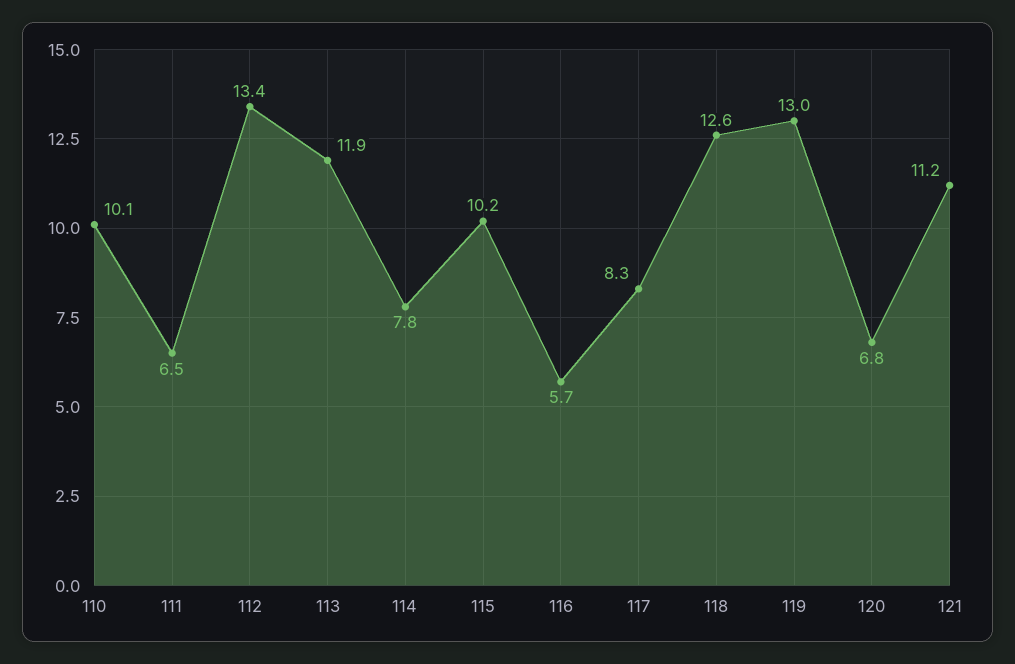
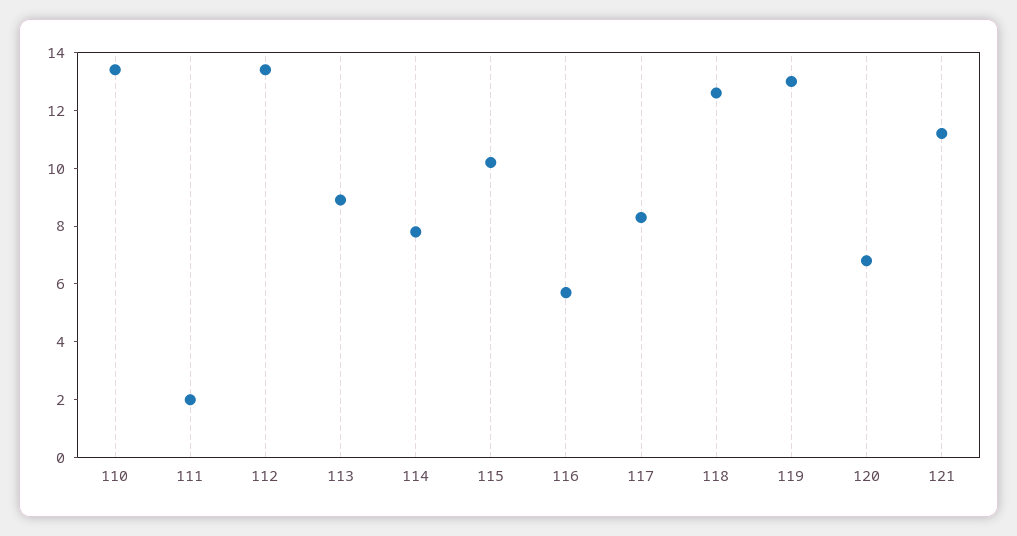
  {
-   "110": 10.1,
+   "110": 13.5,
-   "111": 6.5,
+   "111": 2,
    "112": 13.4,
-   "113": 11.9,
+   "113": 9,
    "114": 7.8,
    "115": 10.2,
    "116": 5.7,
    "117": 8.3,
    "118": 12.6,
    "119": 13,
    "120": 6.8,
    "121": 11.2
  }

